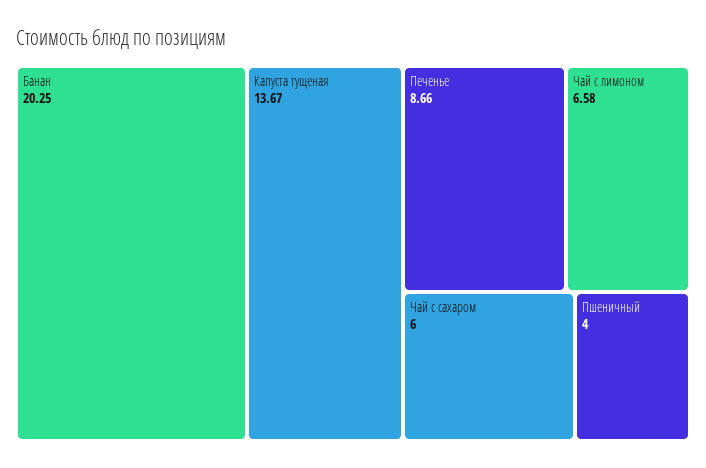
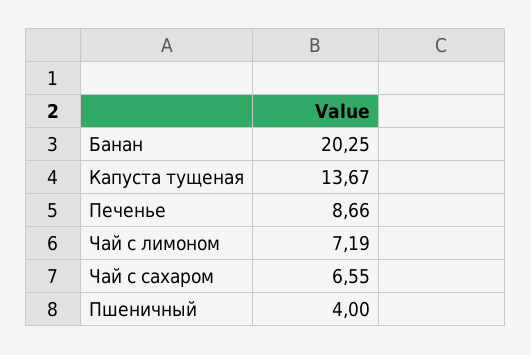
  {
    "Банан": 20.25,
    "Капуста тущеная": 13.67,
    "Печенье": 8.66,
-   "Чай с лимоном": 6.58,
+   "Чай с лимоном": 7.19,
-   "Чай с сахаром": 6,
+   "Чай с сахаром": 6.55,
    "Пшеничный": 4
  }

